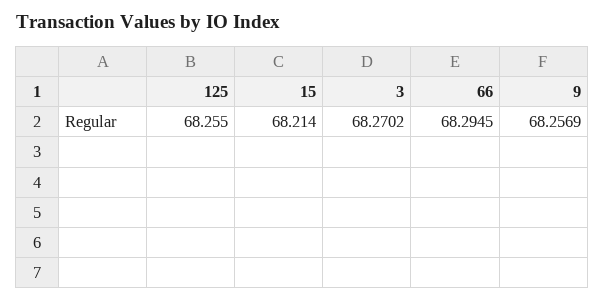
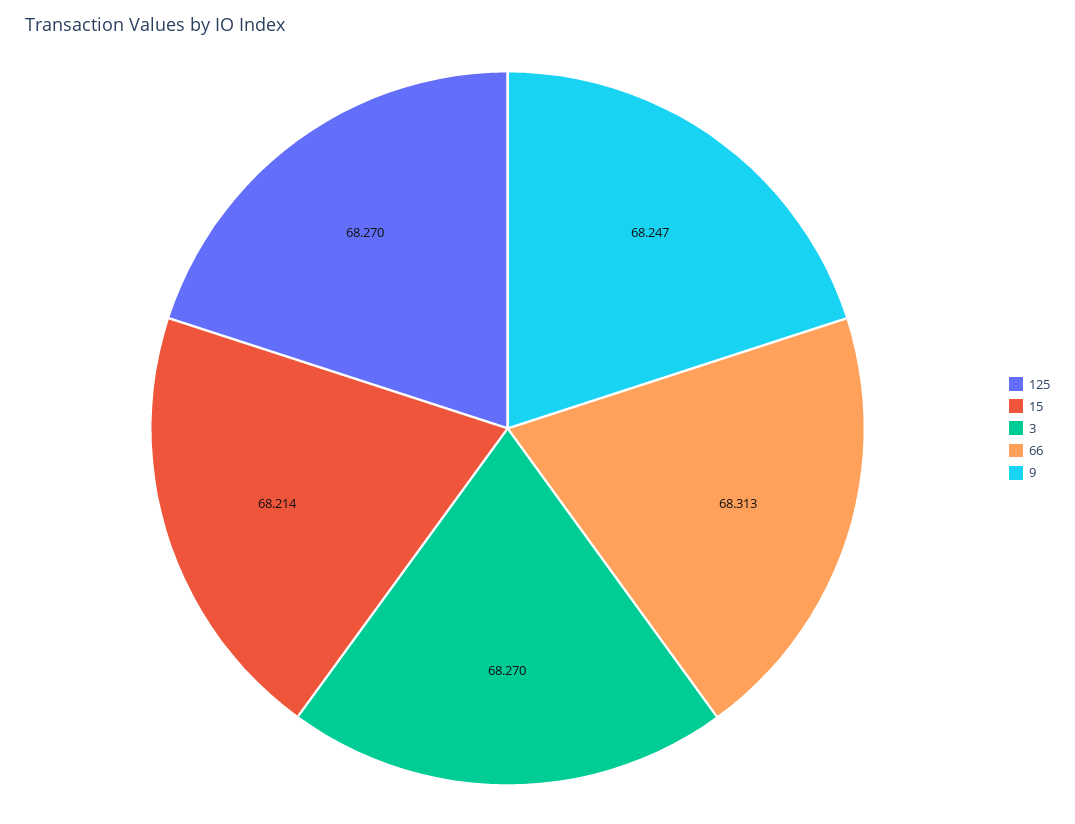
  {
-   "125": 68.255,
+   "125": 68.27,
    "15": 68.214,
    "3": 68.2702,
-   "66": 68.2945,
+   "66": 68.313,
-   "9": 68.2569
+   "9": 68.247
  }

